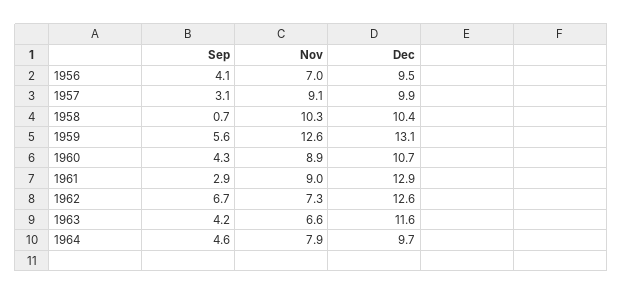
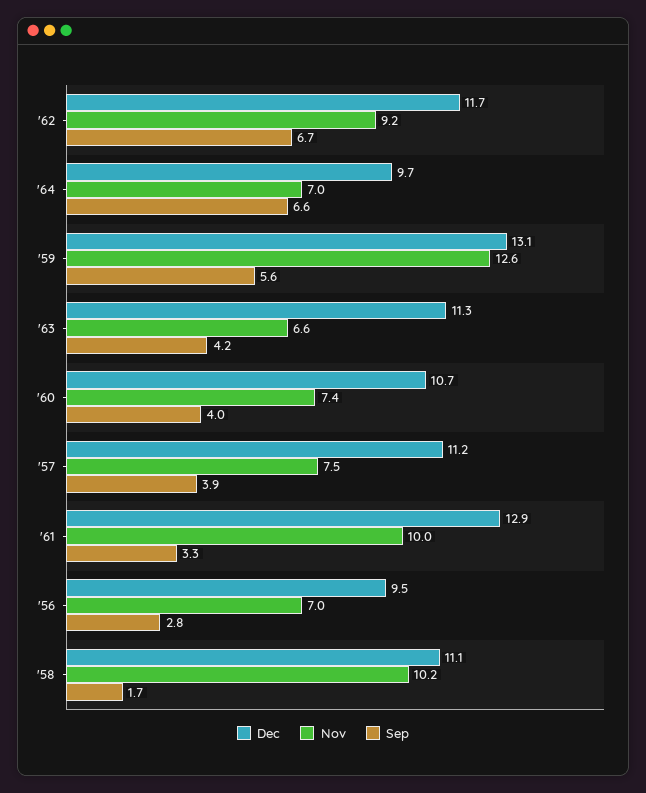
  {
    "Sep": {
-     "1956": 4.1,
+     "1956": 2.8,
-     "1957": 3.1,
+     "1957": 3.9,
-     "1958": 0.7,
+     "1958": 1.7,
      "1959": 5.6,
-     "1960": 4.3,
+     "1960": 4,
-     "1961": 2.9,
+     "1961": 3.3,
      "1962": 6.7,
      "1963": 4.2,
-     "1964": 4.6
+     "1964": 6.6
    },
    "Nov": {
      "1956": 7,
-     "1957": 9.1,
+     "1957": 7.5,
-     "1958": 10.3,
+     "1958": 10.2,
      "1959": 12.6,
-     "1960": 8.9,
+     "1960": 7.4,
-     "1961": 9,
+     "1961": 10,
-     "1962": 7.3,
+     "1962": 9.2,
      "1963": 6.6,
-     "1964": 7.9
+     "1964": 7
    },
    "Dec": {
      "1956": 9.5,
-     "1957": 9.9,
+     "1957": 11.2,
-     "1958": 10.4,
+     "1958": 11.1,
      "1959": 13.1,
      "1960": 10.7,
      "1961": 12.9,
-     "1962": 12.6,
+     "1962": 11.7,
-     "1963": 11.6,
+     "1963": 11.3,
      "1964": 9.7
    }
  }

